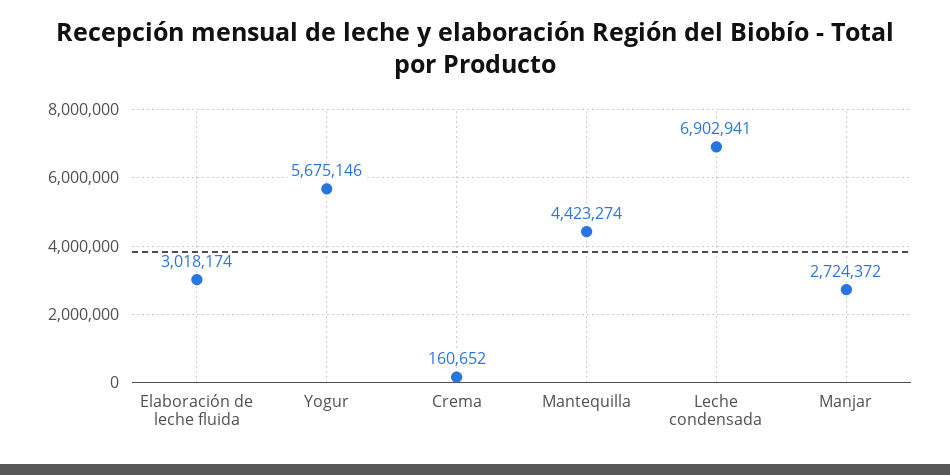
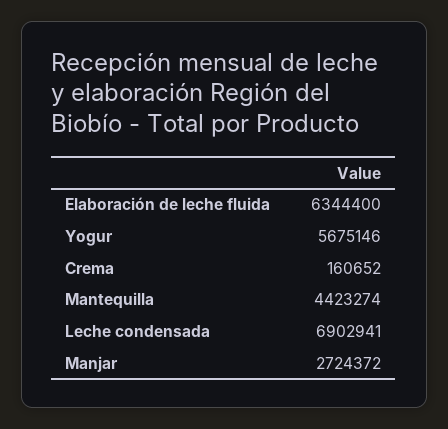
  {
-   "Elaboración de leche fluida": 3018174,
+   "Elaboración de leche fluida": 6344400,
    "Yogur": 5675146,
    "Crema": 160652,
    "Mantequilla": 4423274,
    "Leche condensada": 6902941,
    "Manjar": 2724372
  }

